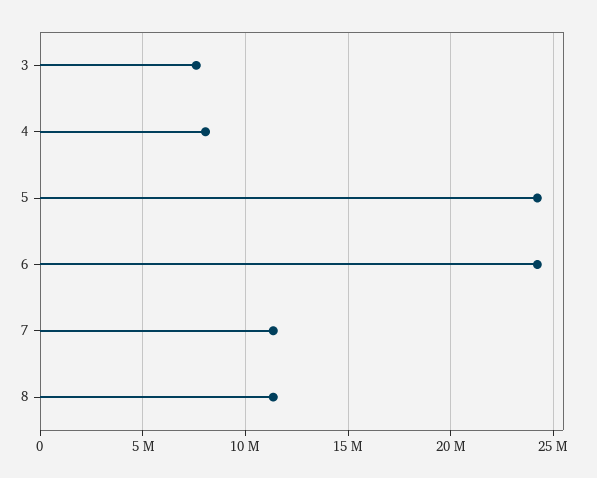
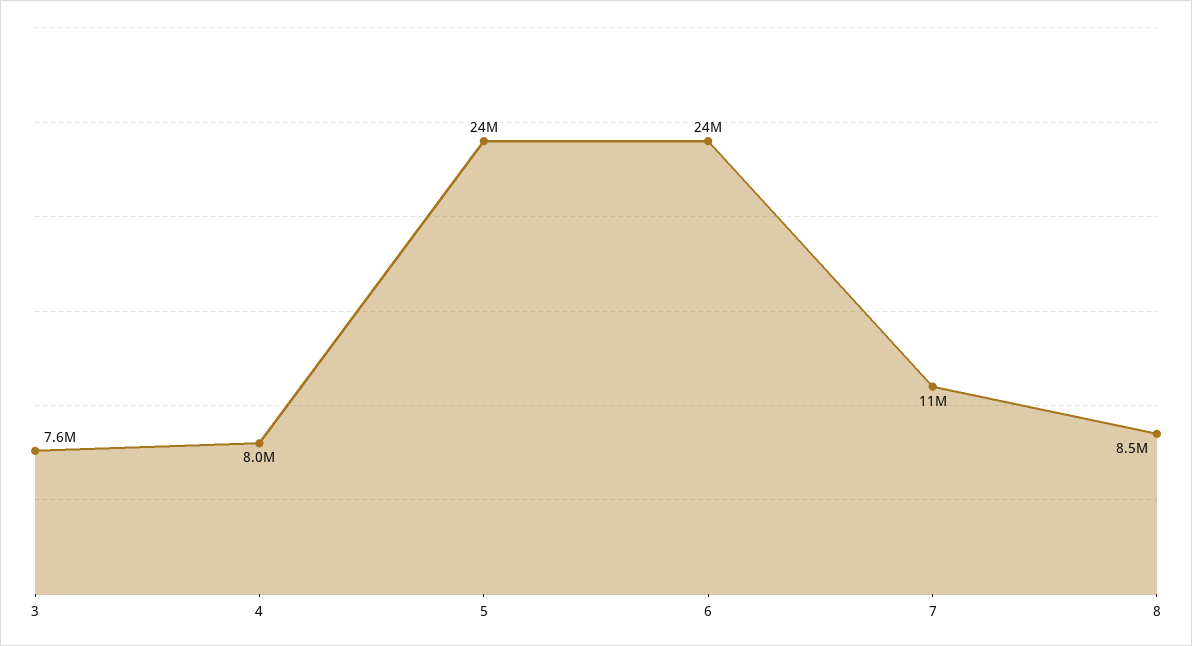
  {
    "3": 7600000,
    "4": 8000000,
    "5": 24000000,
    "6": 24000000,
    "7": 11000000,
-   "8": 11500000
+   "8": 8500000
  }

